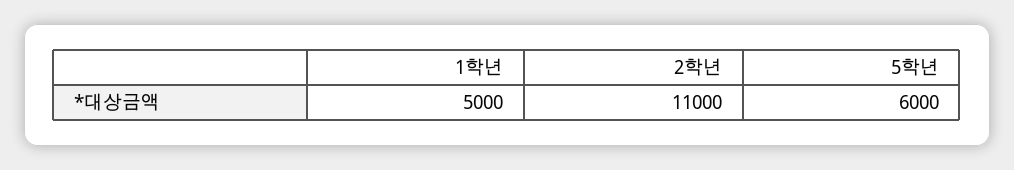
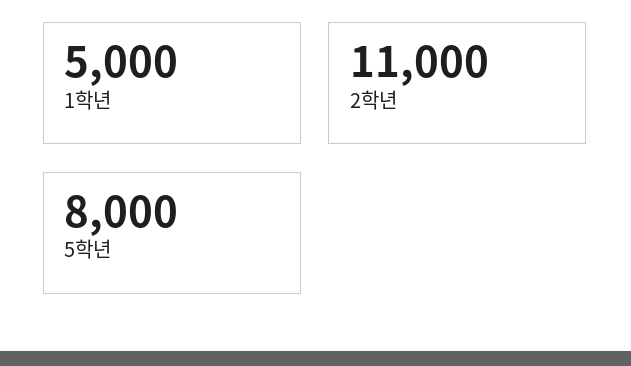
  {
    "1학년": 5000,
    "2학년": 11000,
-   "5학년": 6000
+   "5학년": 8000
  }

